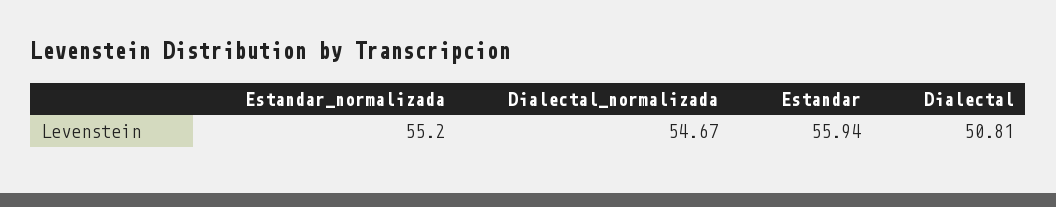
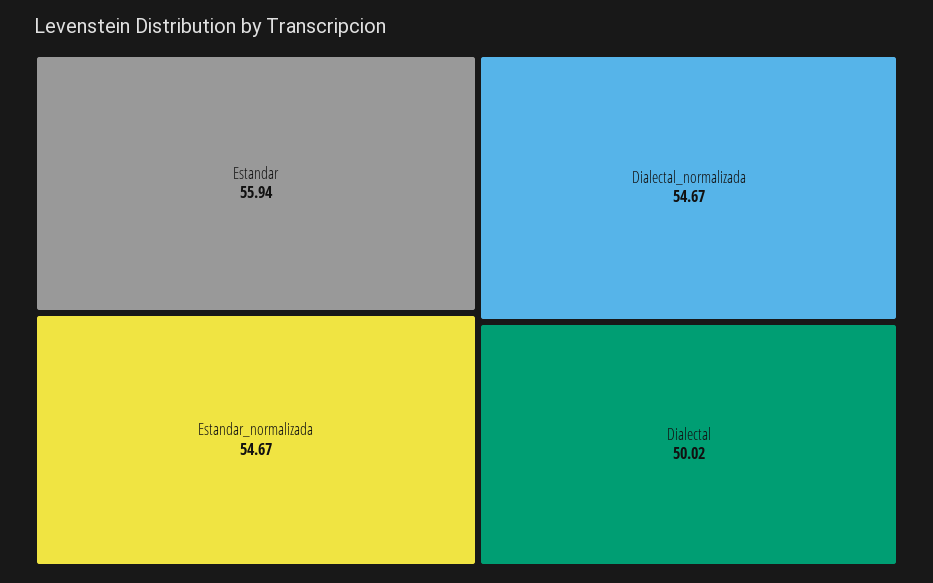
  {
-   "Estandar_normalizada": 55.2,
+   "Estandar_normalizada": 54.67,
    "Dialectal_normalizada": 54.67,
    "Estandar": 55.94,
-   "Dialectal": 50.81
+   "Dialectal": 50.02
  }

